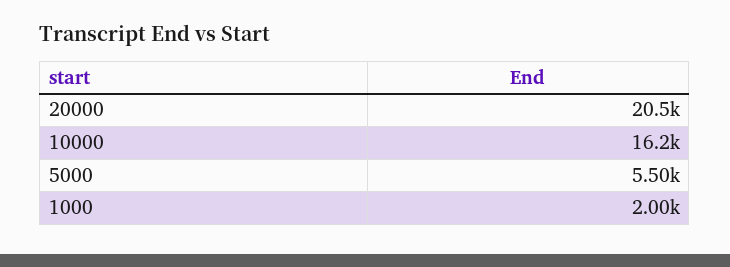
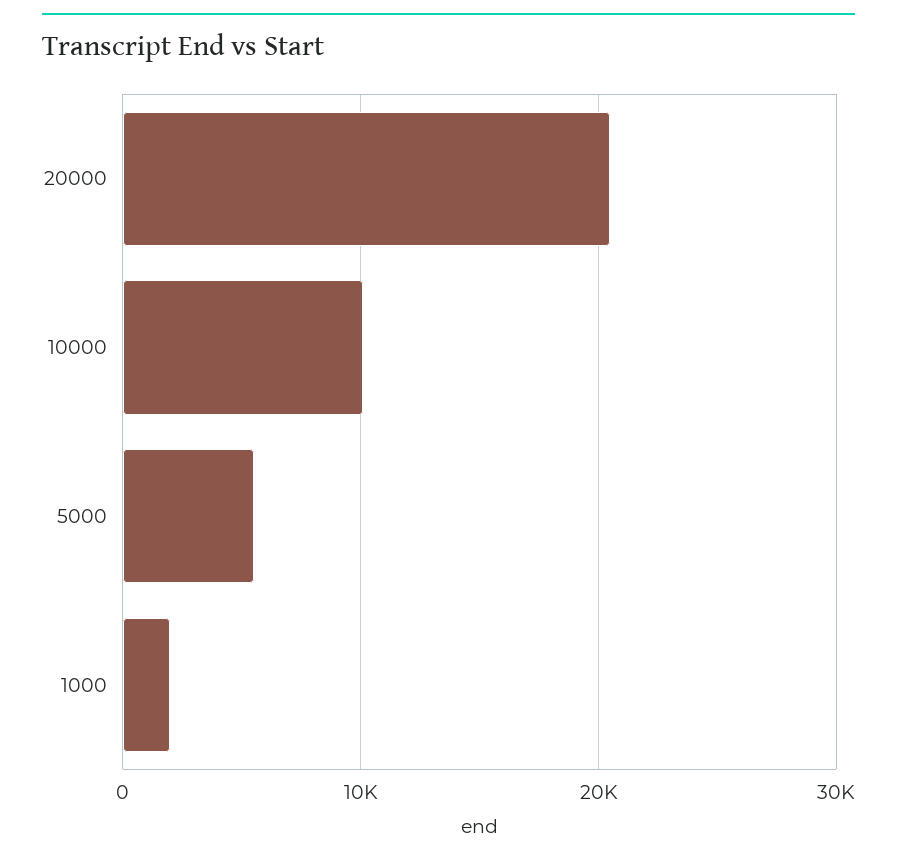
  {
    "20000": 20500,
-   "10000": 16200,
+   "10000": 10000,
    "5000": 5500,
    "1000": 2000
  }

